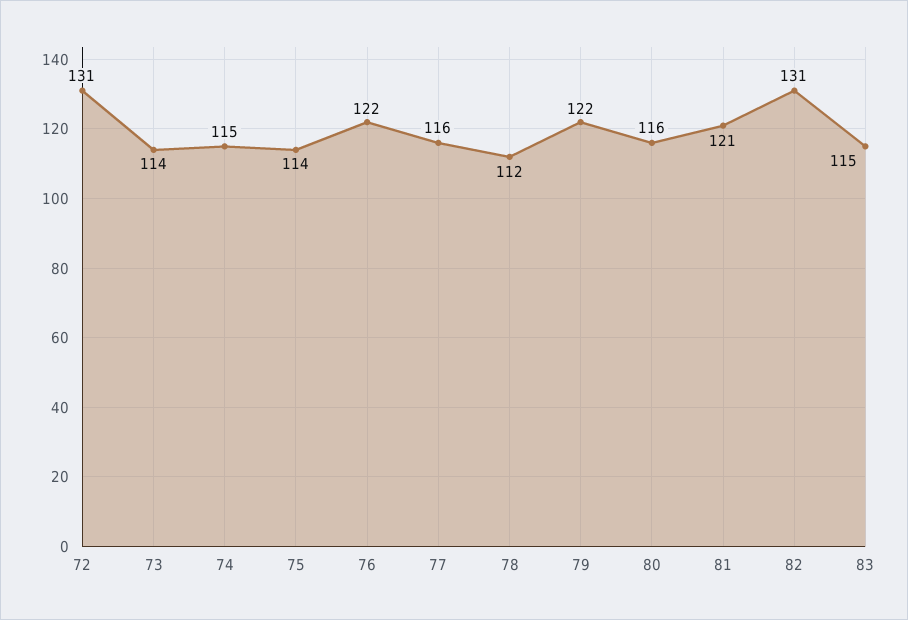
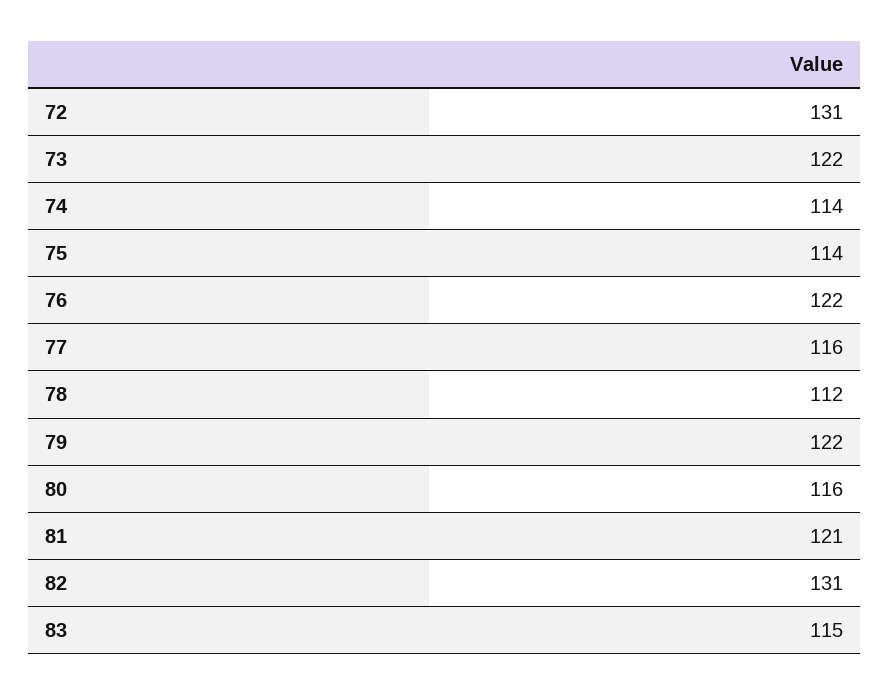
  {
    "72": 131,
-   "73": 114,
+   "73": 122,
-   "74": 115,
+   "74": 114,
    "75": 114,
    "76": 122,
    "77": 116,
    "78": 112,
    "79": 122,
    "80": 116,
    "81": 121,
    "82": 131,
    "83": 115
  }

